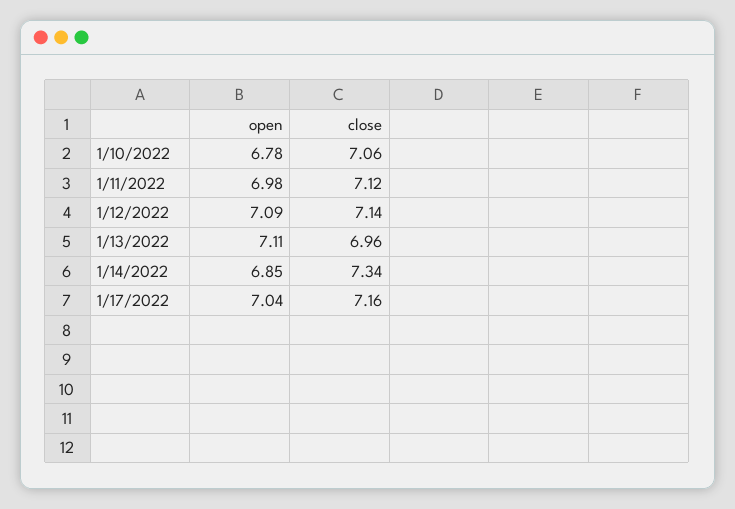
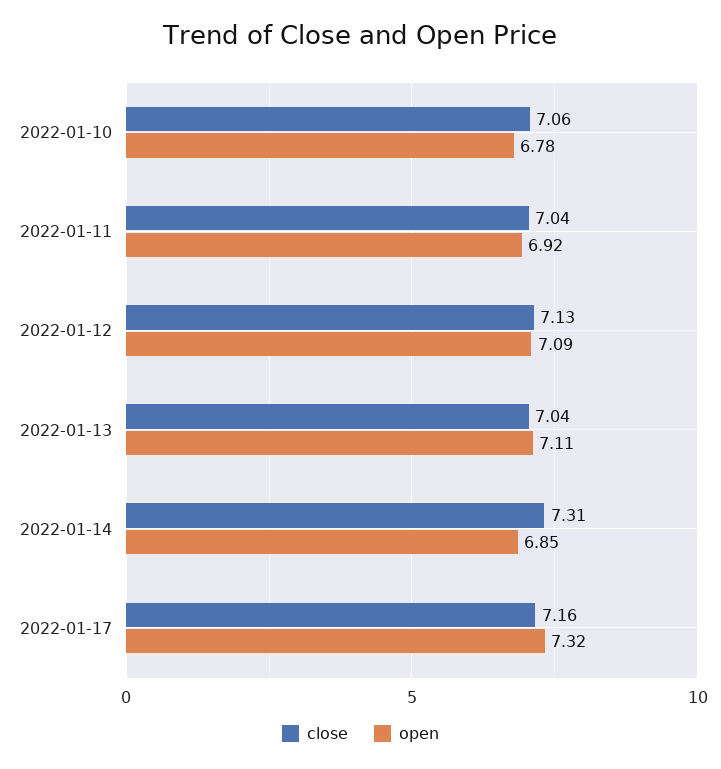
  {
    "open": {
      "1/10/2022": 6.78,
-     "1/11/2022": 6.98,
+     "1/11/2022": 6.92,
      "1/12/2022": 7.09,
      "1/13/2022": 7.11,
      "1/14/2022": 6.85,
-     "1/17/2022": 7.04
+     "1/17/2022": 7.32
    },
    "close": {
      "1/10/2022": 7.06,
-     "1/11/2022": 7.12,
+     "1/11/2022": 7.04,
-     "1/12/2022": 7.14,
+     "1/12/2022": 7.13,
-     "1/13/2022": 6.96,
+     "1/13/2022": 7.04,
-     "1/14/2022": 7.34,
+     "1/14/2022": 7.31,
      "1/17/2022": 7.16
    }
  }

